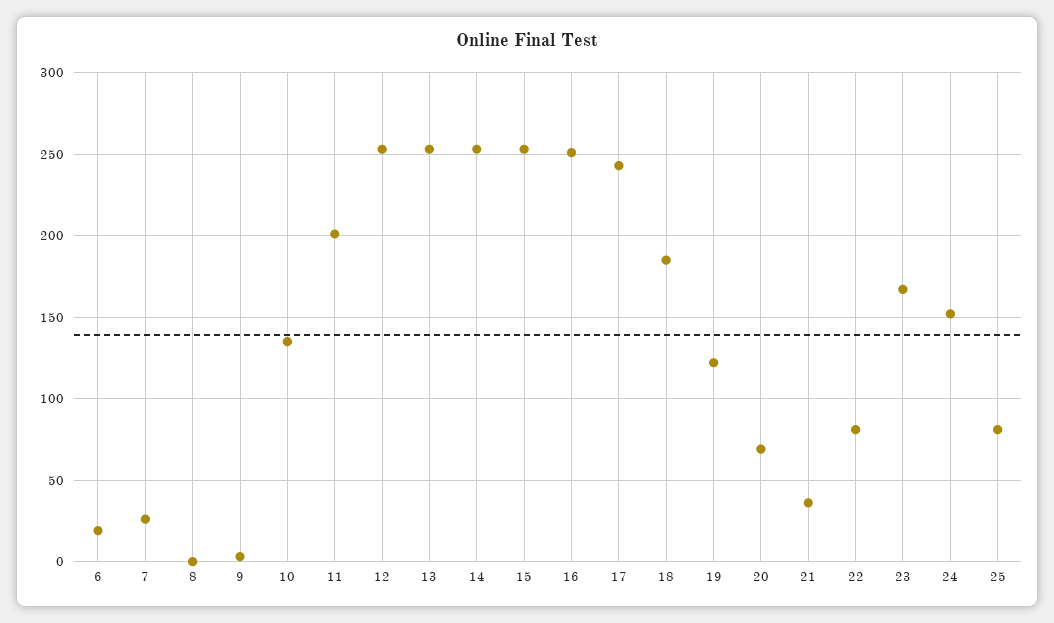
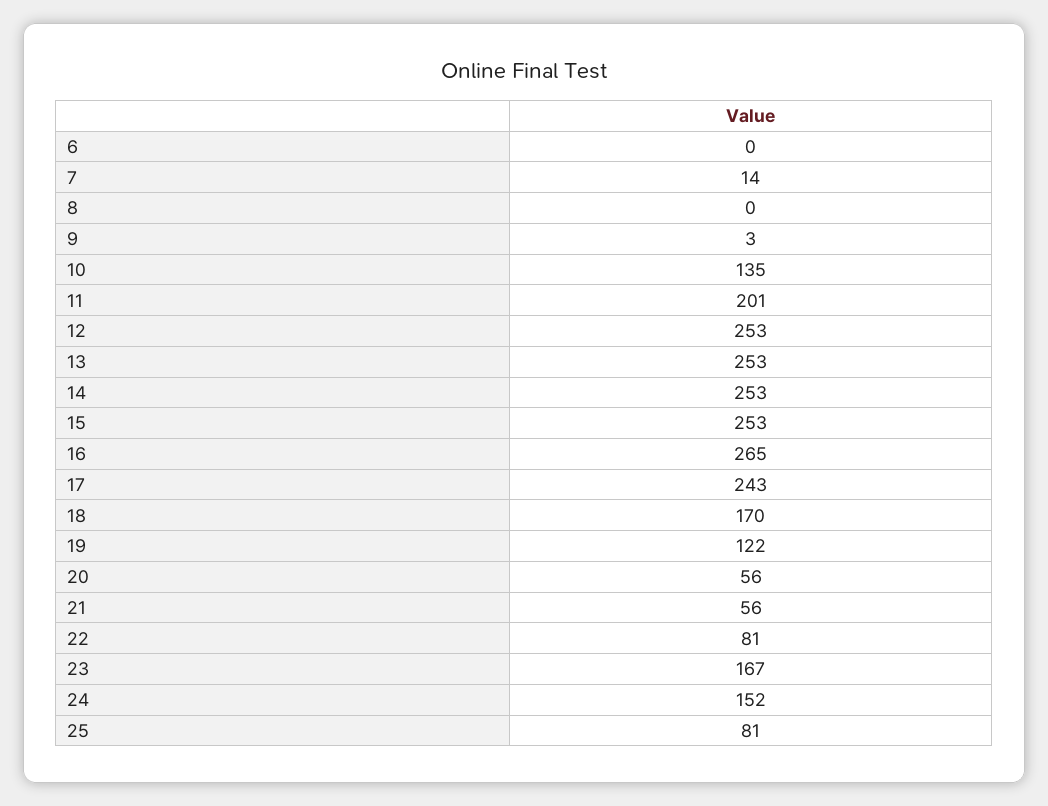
  {
-   "6": 20,
+   "6": 0,
-   "7": 25,
+   "7": 14,
    "8": 0,
    "9": 3,
    "10": 135,
    "11": 201,
    "12": 253,
    "13": 253,
    "14": 253,
    "15": 253,
-   "16": 250,
+   "16": 265,
    "17": 243,
-   "18": 185,
+   "18": 170,
    "19": 122,
-   "20": 70,
+   "20": 56,
-   "21": 35,
+   "21": 56,
    "22": 81,
    "23": 167,
    "24": 152,
    "25": 81
  }

